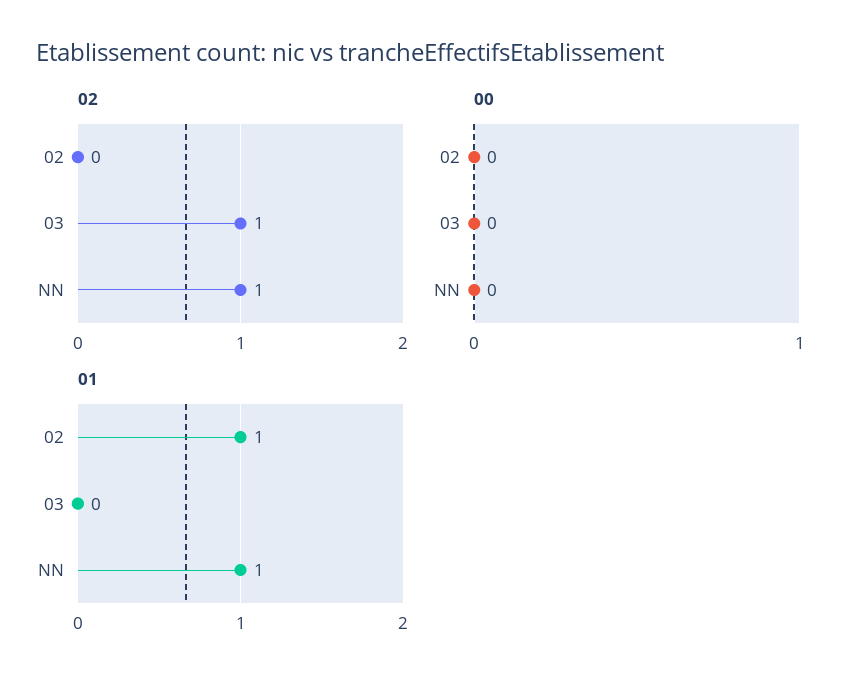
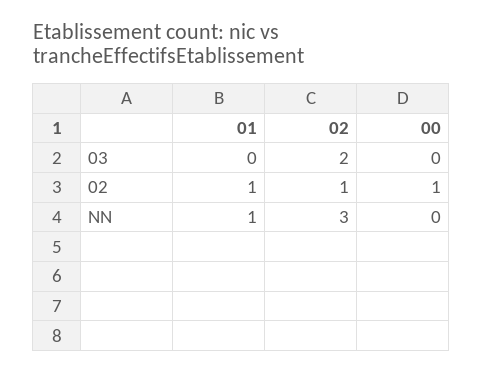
  {
    "02": {
-     "02": 0,
+     "02": 1,
-     "03": 1,
+     "03": 2,
-     "NN": 1
+     "NN": 3
    },
    "00": {
-     "02": 0,
+     "02": 1,
      "03": 0,
      "NN": 0
    },
    "01": {
      "02": 1,
      "03": 0,
      "NN": 1
    }
  }

